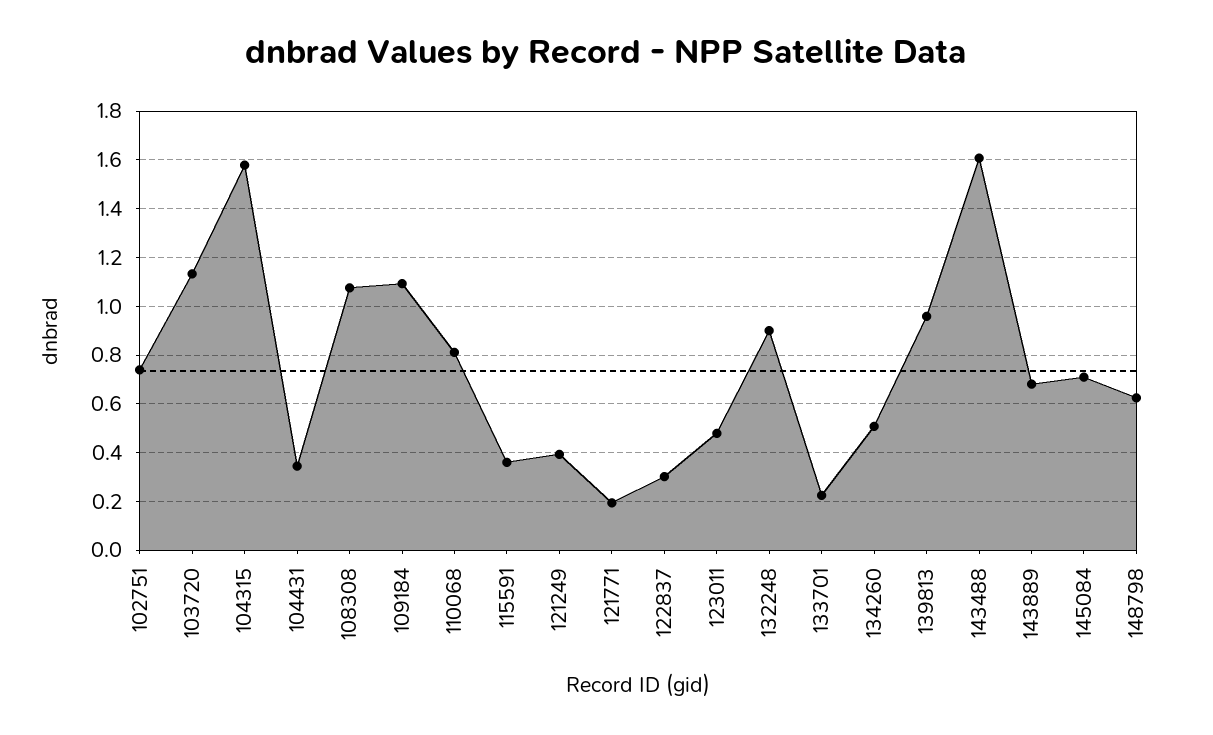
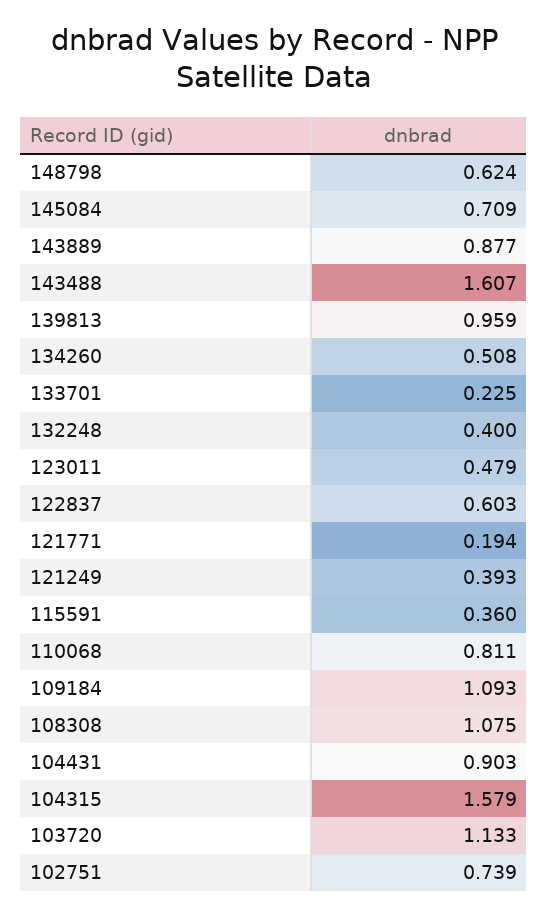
  {
    "102751": 0.739,
    "103720": 1.133,
    "104315": 1.579,
-   "104431": 0.35,
+   "104431": 0.903,
    "108308": 1.075,
    "109184": 1.093,
    "110068": 0.811,
    "115591": 0.36,
    "121249": 0.393,
    "121771": 0.194,
-   "122837": 0.3,
+   "122837": 0.603,
    "123011": 0.479,
-   "132248": 0.9,
+   "132248": 0.4,
    "133701": 0.225,
    "134260": 0.508,
    "139813": 0.959,
    "143488": 1.607,
-   "143889": 0.675,
+   "143889": 0.877,
    "145084": 0.709,
    "148798": 0.624
  }

